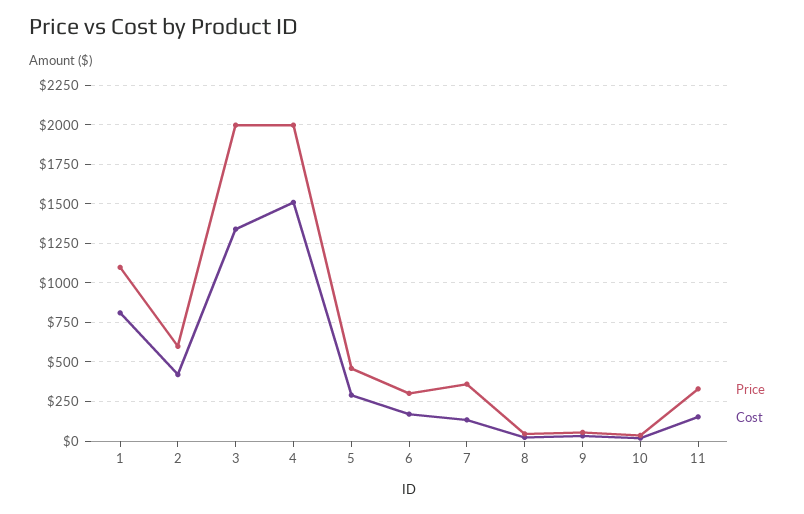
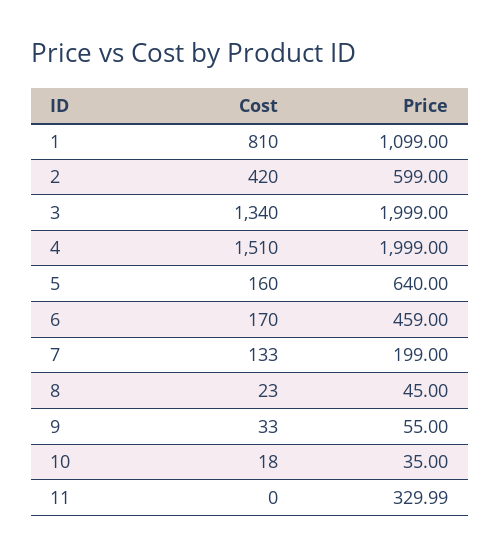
  {
    "Price": {
      "1": 1099,
      "2": 599,
      "3": 1999,
      "4": 1999,
-     "5": 450,
+     "5": 640,
-     "6": 300,
+     "6": 459,
-     "7": 350,
+     "7": 199,
      "8": 45,
      "9": 55,
      "10": 35,
      "11": 329.99
    },
    "Cost": {
      "1": 810,
      "2": 420,
      "3": 1340,
      "4": 1510,
-     "5": 300,
+     "5": 160,
      "6": 170,
      "7": 133,
      "8": 23,
      "9": 33,
      "10": 18,
-     "11": 150
+     "11": 0
    }
  }

